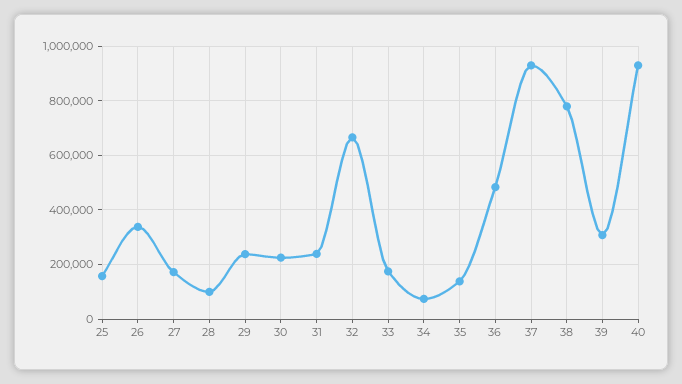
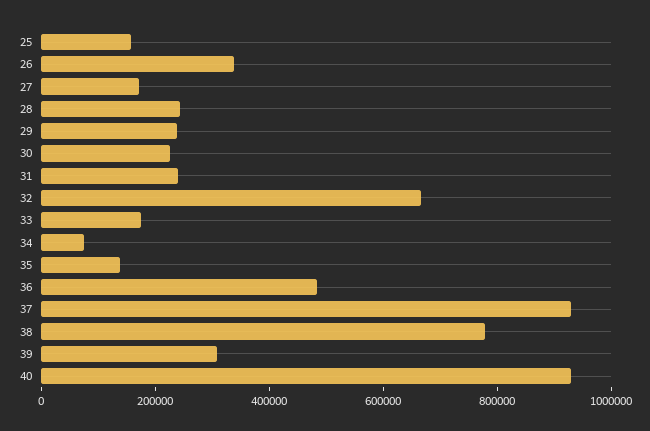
  {
    "25": 150000,
    "26": 350000,
    "27": 175000,
-   "28": 100000,
+   "28": 250000,
    "29": 250000,
    "30": 225000,
    "31": 250000,
    "32": 675000,
    "33": 175000,
    "34": 75000,
    "35": 150000,
    "36": 475000,
    "37": 925000,
    "38": 775000,
    "39": 300000,
    "40": 925000
  }

